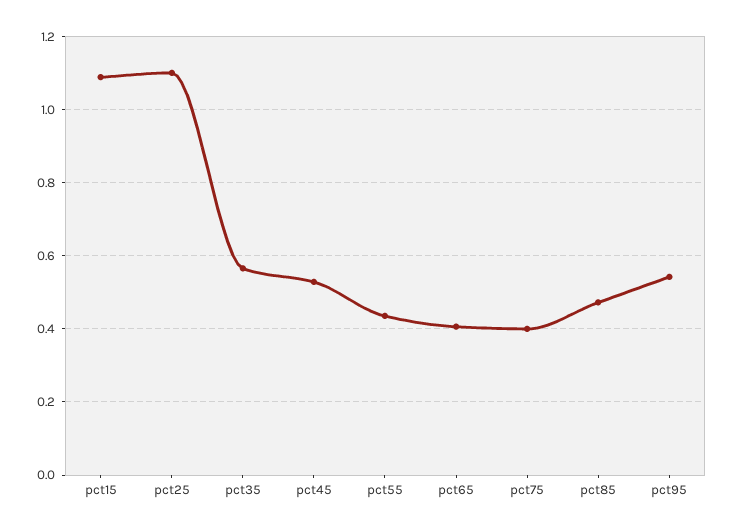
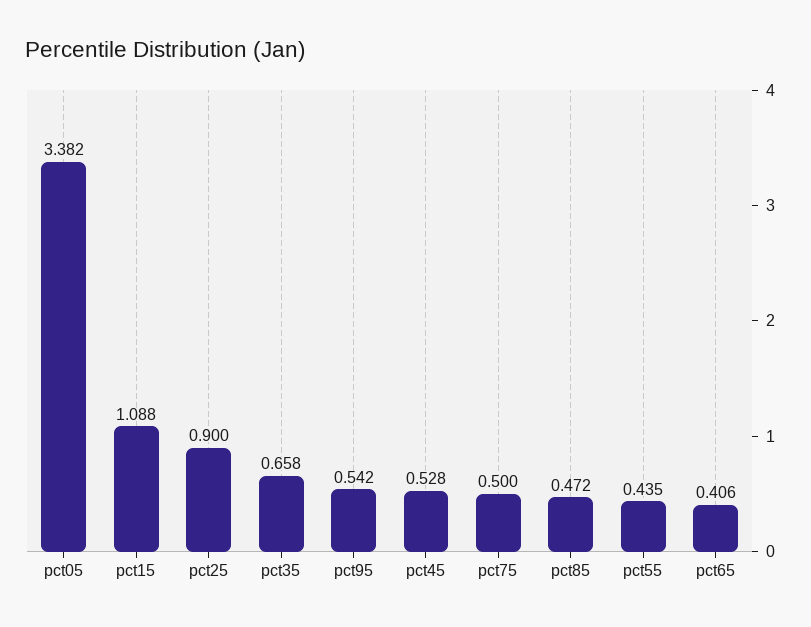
  {
    "pct15": 1.088,
-   "pct25": 1.1,
+   "pct25": 0.9,
-   "pct35": 0.56,
+   "pct35": 0.658,
    "pct45": 0.528,
    "pct55": 0.435,
    "pct65": 0.406,
-   "pct75": 0.4,
+   "pct75": 0.5,
    "pct85": 0.472,
-   "pct95": 0.542
+   "pct95": 0.542,
+   "pct05": 3.382
  }

